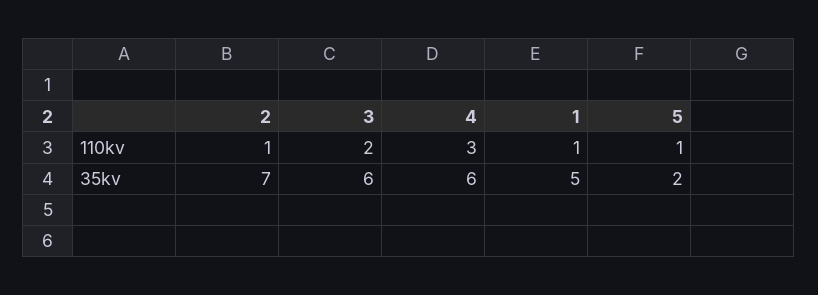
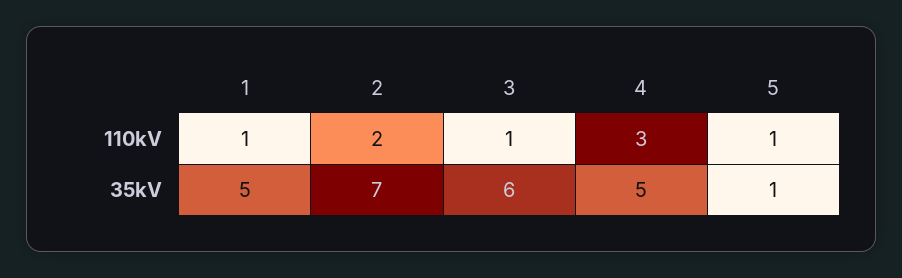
  {
    "2": {
-     "110kv": 1,
+     "110kv": 2,
      "35kv": 7
    },
    "3": {
-     "110kv": 2,
+     "110kv": 1,
      "35kv": 6
    },
    "4": {
      "110kv": 3,
-     "35kv": 6
+     "35kv": 5
    },
    "1": {
      "110kv": 1,
      "35kv": 5
    },
    "5": {
      "110kv": 1,
-     "35kv": 2
+     "35kv": 1
    }
  }

